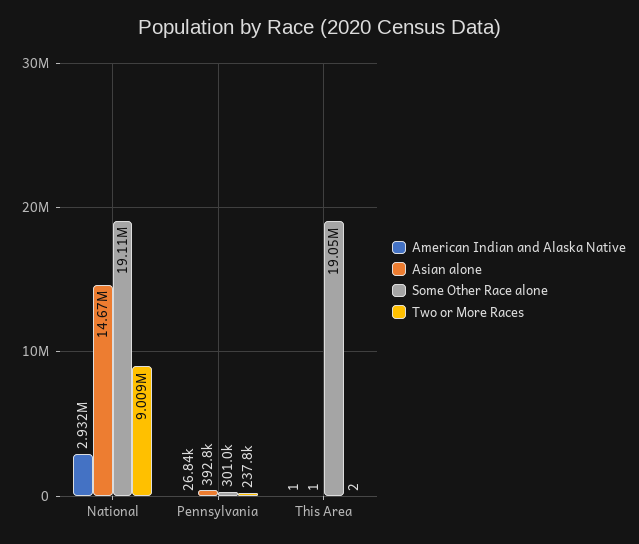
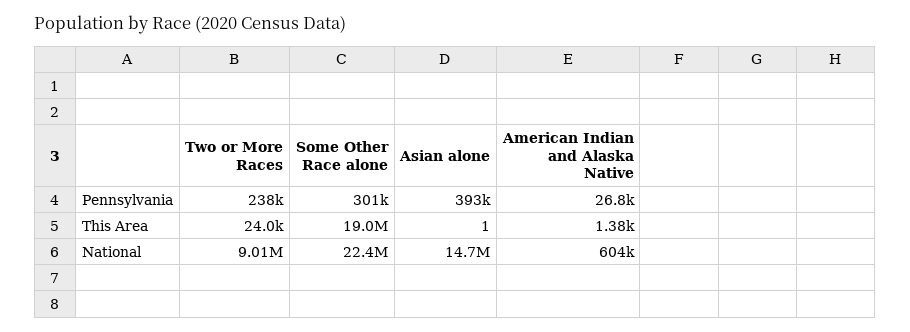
  {
    "American Indian and Alaska Native": {
-     "National": 2932000,
+     "National": 604000,
      "Pennsylvania": 26840,
-     "This Area": 1
+     "This Area": 1380
    },
    "Asian alone": {
      "National": 14670000,
      "Pennsylvania": 392800,
      "This Area": 1
    },
    "Some Other Race alone": {
-     "National": 19110000,
+     "National": 22400000,
      "Pennsylvania": 301000,
      "This Area": 19050000
    },
    "Two or More Races": {
      "National": 9009000,
      "Pennsylvania": 237800,
-     "This Area": 2
+     "This Area": 24000
    }
  }

